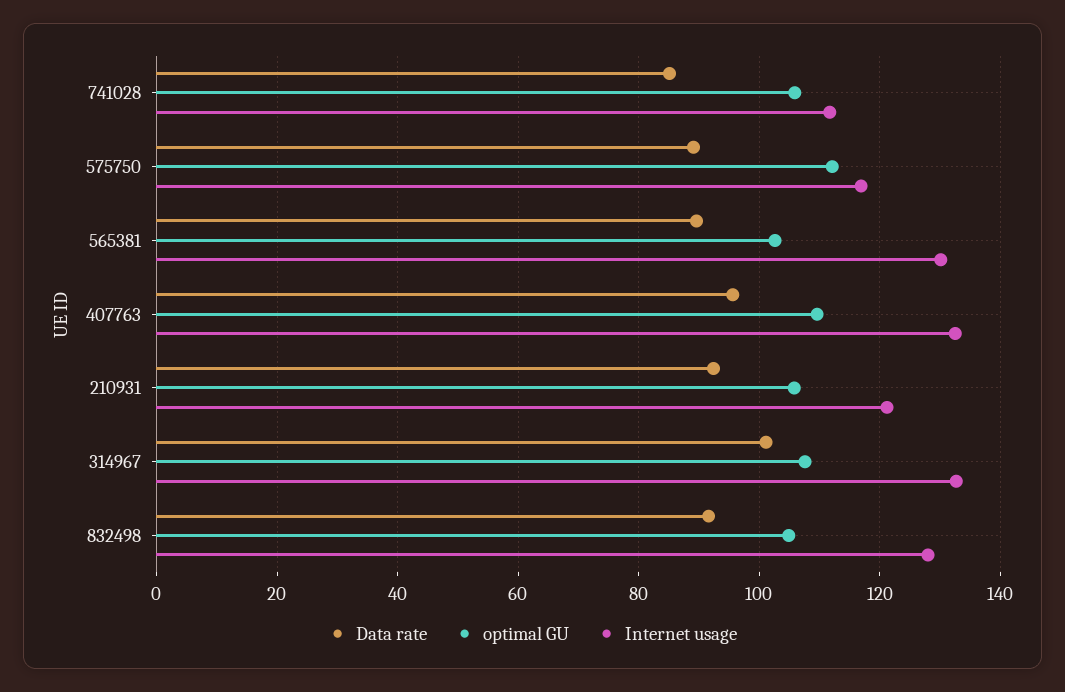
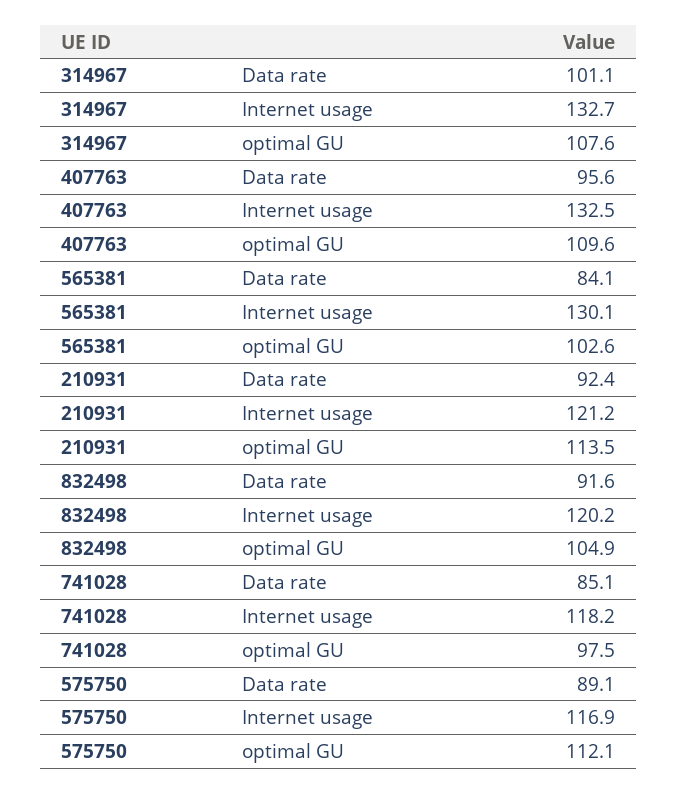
  {
    "Data rate": {
      "741028": 85.1,
      "575750": 89.1,
-     "565381": 90,
+     "565381": 84.1,
      "407763": 95.6,
      "210931": 92.4,
      "314967": 101.1,
      "832498": 91.6
    },
    "optimal GU": {
-     "741028": 106,
+     "741028": 97.5,
      "575750": 112.1,
      "565381": 102.6,
      "407763": 109.6,
-     "210931": 106,
+     "210931": 113.5,
      "314967": 107.6,
      "832498": 104.9
    },
    "Internet usage": {
-     "741028": 112,
+     "741028": 118.2,
      "575750": 116.9,
      "565381": 130.1,
      "407763": 132.5,
      "210931": 121.2,
      "314967": 132.7,
-     "832498": 128
+     "832498": 120.2
    }
  }

